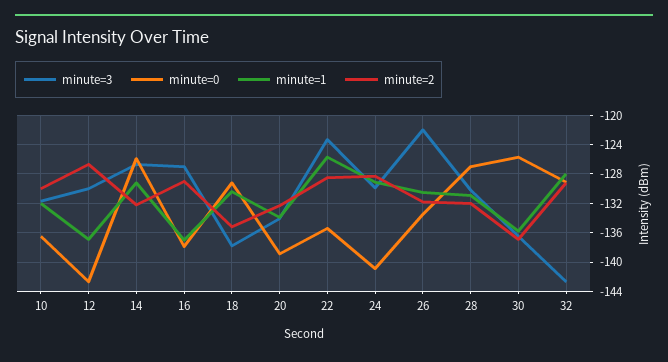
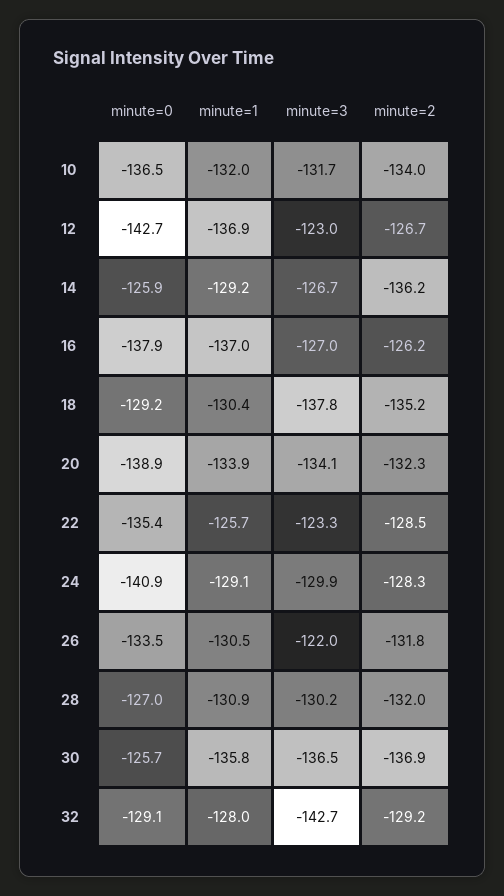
  {
    "minute=3": {
      "10": -131.7,
-     "12": -130,
+     "12": -123,
      "14": -126.7,
      "16": -127,
      "18": -137.8,
      "20": -134.1,
      "22": -123.3,
      "24": -129.9,
      "26": -122,
      "28": -130.2,
      "30": -136.5,
      "32": -142.7
    },
    "minute=0": {
      "10": -136.5,
      "12": -142.7,
      "14": -125.9,
      "16": -137.9,
      "18": -129.2,
      "20": -138.9,
      "22": -135.4,
      "24": -140.9,
      "26": -133.5,
      "28": -127,
      "30": -125.7,
      "32": -129.1
    },
    "minute=1": {
      "10": -132,
      "12": -136.9,
      "14": -129.2,
      "16": -137,
      "18": -130.4,
      "20": -133.9,
      "22": -125.7,
      "24": -129.1,
      "26": -130.5,
      "28": -130.9,
      "30": -135.8,
      "32": -128
    },
    "minute=2": {
-     "10": -130,
+     "10": -134,
      "12": -126.7,
-     "14": -132,
+     "14": -136.2,
-     "16": -129,
+     "16": -126.2,
      "18": -135.2,
      "20": -132.3,
      "22": -128.5,
      "24": -128.3,
      "26": -131.8,
      "28": -132,
      "30": -136.9,
      "32": -129.2
    }
  }

